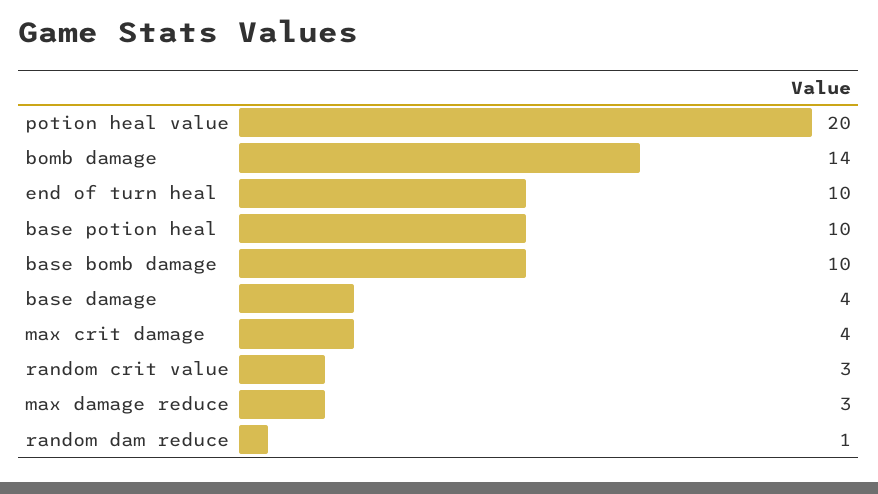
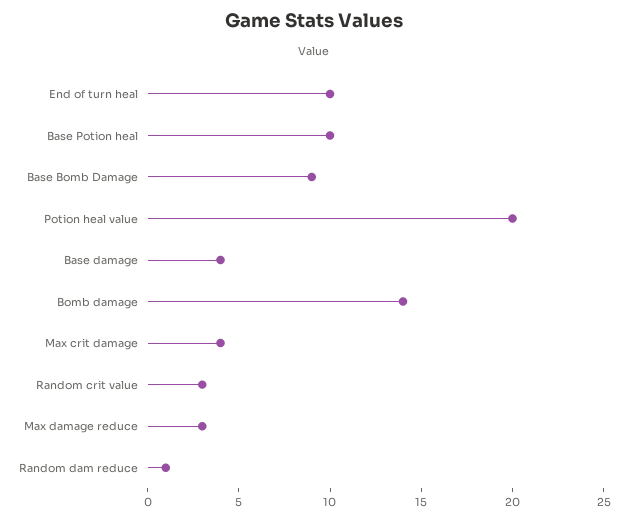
  {
    "potion heal value": 20,
    "bomb damage": 14,
    "end of turn heal": 10,
    "base potion heal": 10,
-   "base bomb damage": 10,
+   "base bomb damage": 9,
    "base damage": 4,
    "max crit damage": 4,
    "random crit value": 3,
    "max damage reduce": 3,
    "random dam reduce": 1
  }

